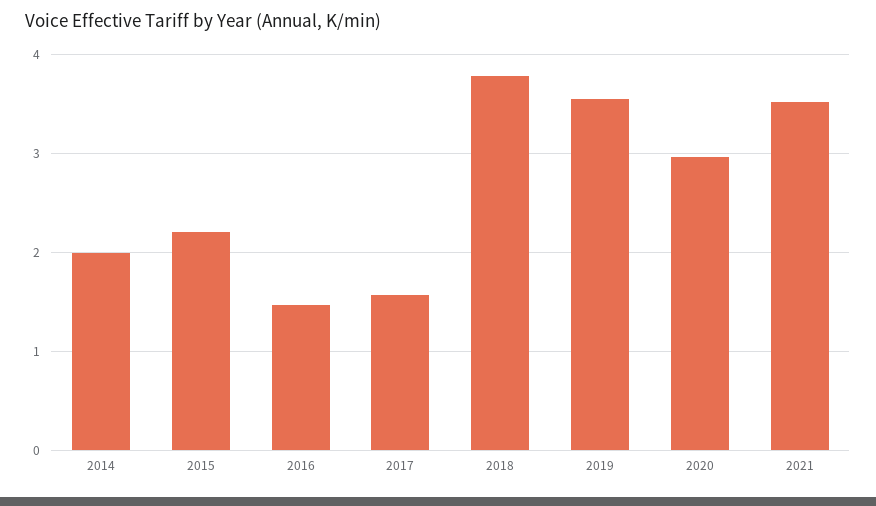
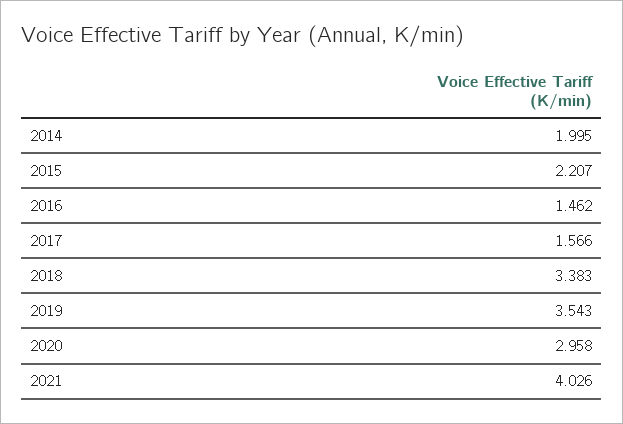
  {
    "2014": 1.995,
    "2015": 2.207,
    "2016": 1.462,
    "2017": 1.566,
-   "2018": 3.8,
+   "2018": 3.383,
    "2019": 3.543,
    "2020": 2.958,
-   "2021": 3.5
+   "2021": 4.026
  }

